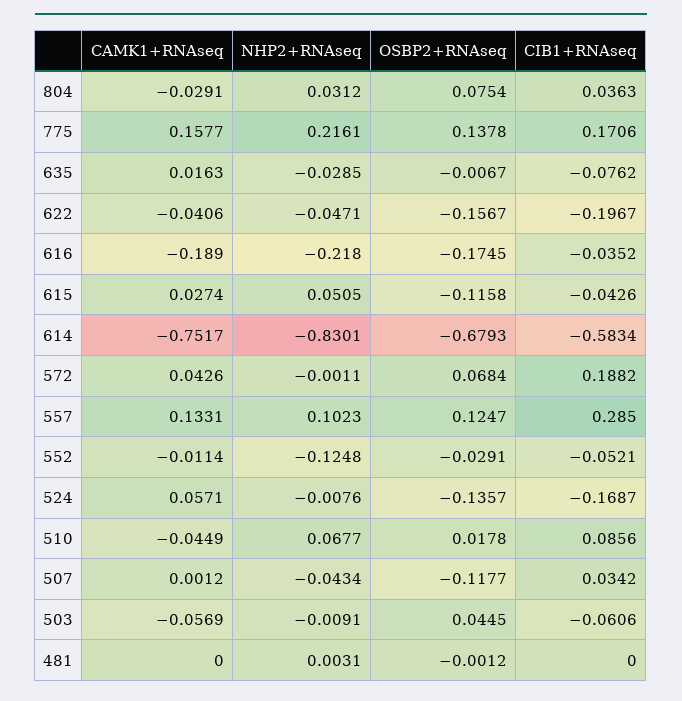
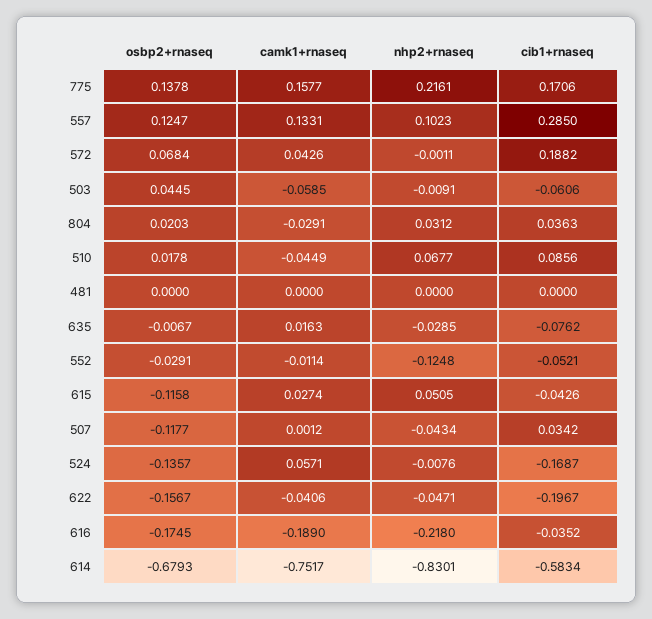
  {
    "CAMK1+RNAseq": {
      "804": -0.0291,
      "775": 0.1577,
      "635": 0.0163,
      "622": -0.0406,
      "616": -0.189,
      "615": 0.0274,
      "614": -0.7517,
      "572": 0.0426,
      "557": 0.1331,
      "552": -0.0114,
      "524": 0.0571,
      "510": -0.0449,
      "507": 0.0012,
-     "503": -0.0569,
+     "503": -0.0585,
      "481": 0
    },
    "NHP2+RNAseq": {
      "804": 0.0312,
      "775": 0.2161,
      "635": -0.0285,
      "622": -0.0471,
      "616": -0.218,
      "615": 0.0505,
      "614": -0.8301,
      "572": -0.0011,
      "557": 0.1023,
      "552": -0.1248,
      "524": -0.0076,
      "510": 0.0677,
      "507": -0.0434,
      "503": -0.0091,
-     "481": 0.0031
+     "481": 0
    },
    "OSBP2+RNAseq": {
-     "804": 0.0754,
+     "804": 0.0203,
      "775": 0.1378,
      "635": -0.0067,
      "622": -0.1567,
      "616": -0.1745,
      "615": -0.1158,
      "614": -0.6793,
      "572": 0.0684,
      "557": 0.1247,
      "552": -0.0291,
      "524": -0.1357,
      "510": 0.0178,
      "507": -0.1177,
      "503": 0.0445,
-     "481": -0.0012
+     "481": 0
    },
    "CIB1+RNAseq": {
      "804": 0.0363,
      "775": 0.1706,
      "635": -0.0762,
      "622": -0.1967,
      "616": -0.0352,
      "615": -0.0426,
      "614": -0.5834,
      "572": 0.1882,
      "557": 0.285,
      "552": -0.0521,
      "524": -0.1687,
      "510": 0.0856,
      "507": 0.0342,
      "503": -0.0606,
      "481": 0
    }
  }

